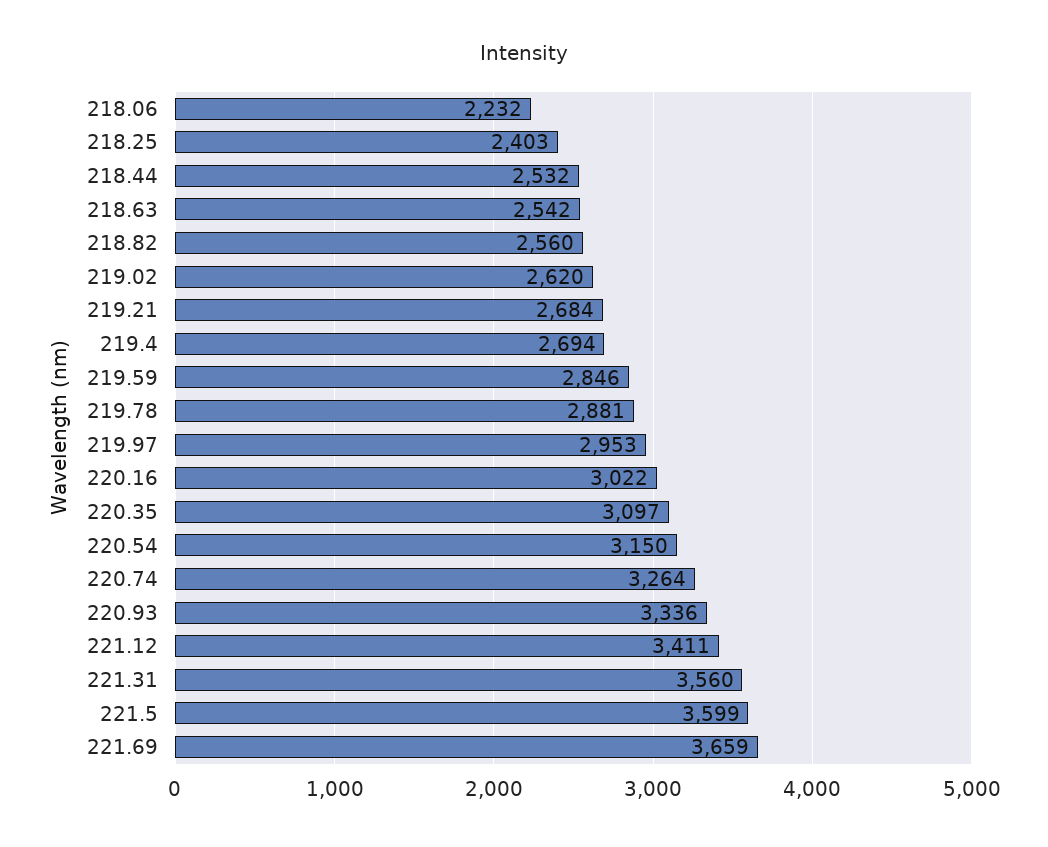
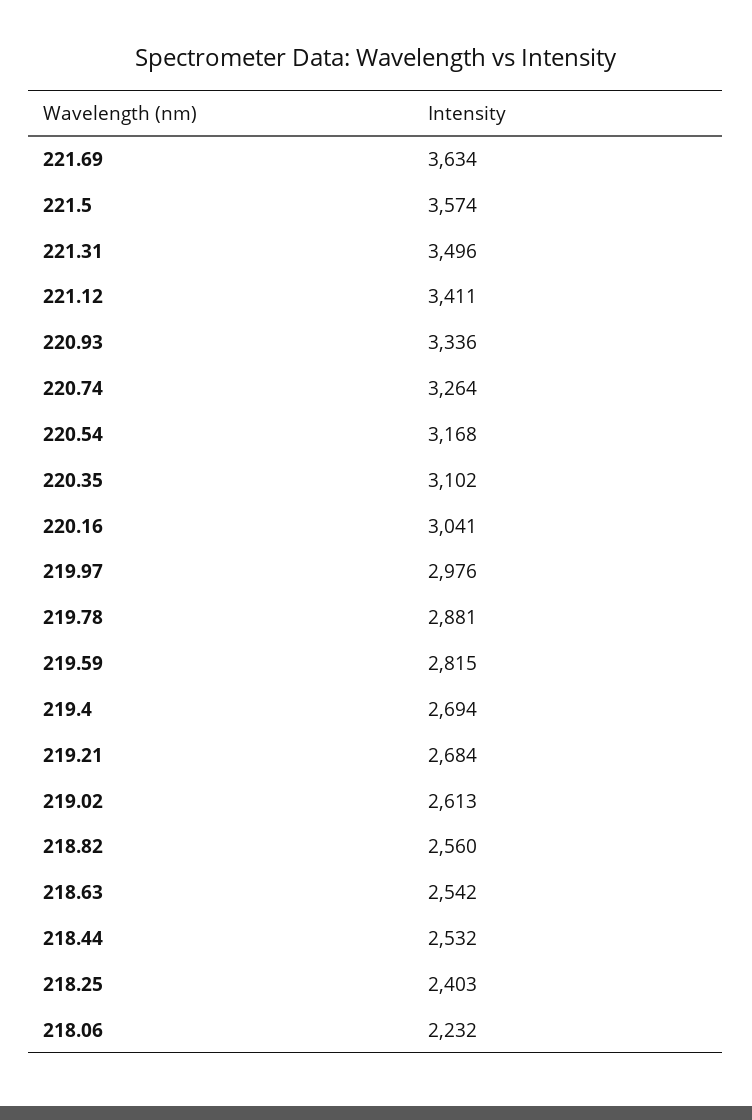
  {
    "218.06": 2232,
    "218.25": 2403,
    "218.44": 2532,
    "218.63": 2542,
    "218.82": 2560,
-   "219.02": 2620,
+   "219.02": 2613,
    "219.21": 2684,
    "219.4": 2694,
-   "219.59": 2846,
+   "219.59": 2815,
    "219.78": 2881,
-   "219.97": 2953,
+   "219.97": 2976,
-   "220.16": 3022,
+   "220.16": 3041,
-   "220.35": 3097,
+   "220.35": 3102,
-   "220.54": 3150,
+   "220.54": 3168,
    "220.74": 3264,
    "220.93": 3336,
    "221.12": 3411,
-   "221.31": 3560,
+   "221.31": 3496,
-   "221.5": 3599,
+   "221.5": 3574,
-   "221.69": 3659
+   "221.69": 3634
  }

